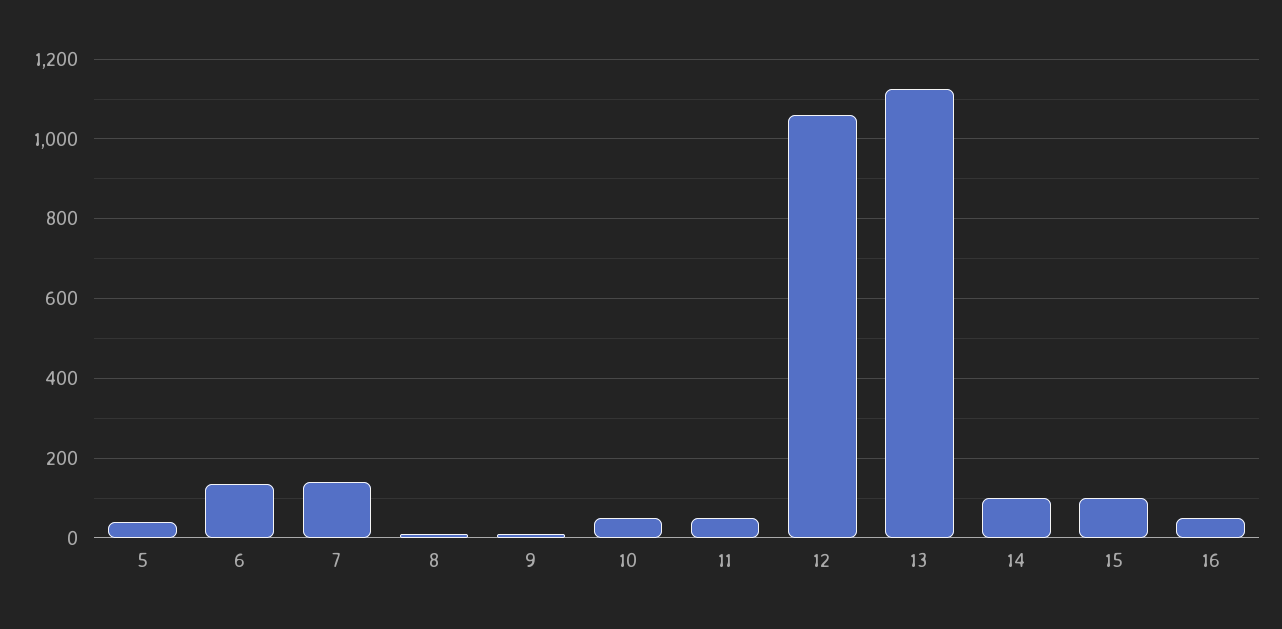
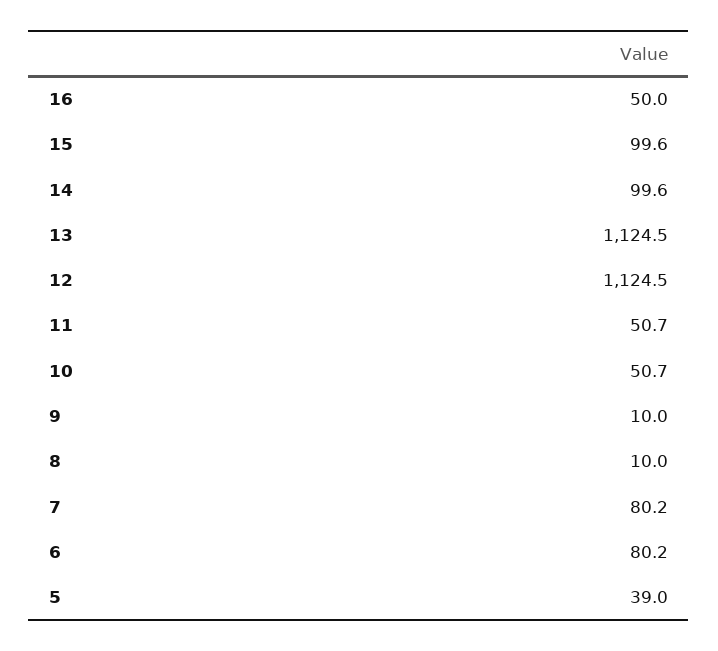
  {
    "5": 39,
-   "6": 140,
+   "6": 80.2,
-   "7": 140,
+   "7": 80.2,
    "8": 10,
    "9": 10,
    "10": 50.7,
    "11": 50.7,
-   "12": 1060,
+   "12": 1124.5,
    "13": 1124.5,
    "14": 99.6,
    "15": 99.6,
    "16": 50
  }

